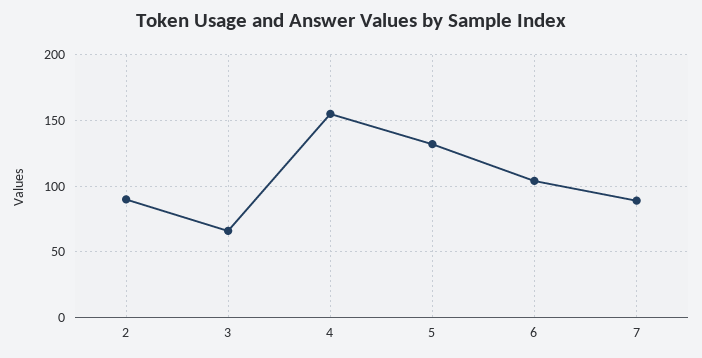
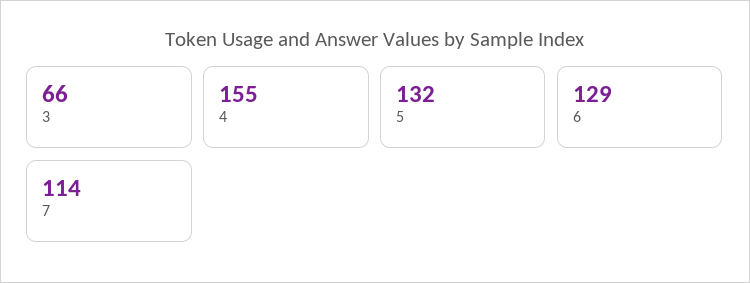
  {
-   "2": 90,
    "3": 66,
    "4": 155,
    "5": 132,
-   "6": 105,
+   "6": 129,
-   "7": 90
+   "7": 114
  }

